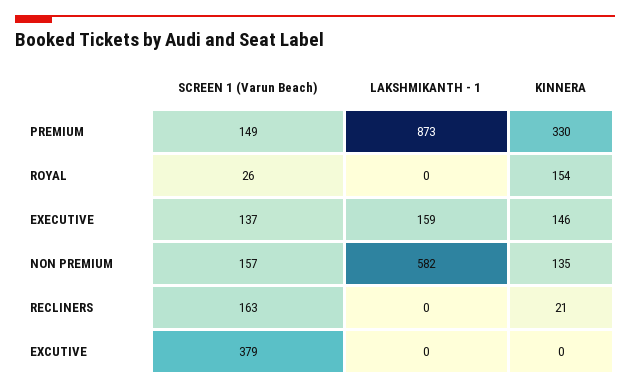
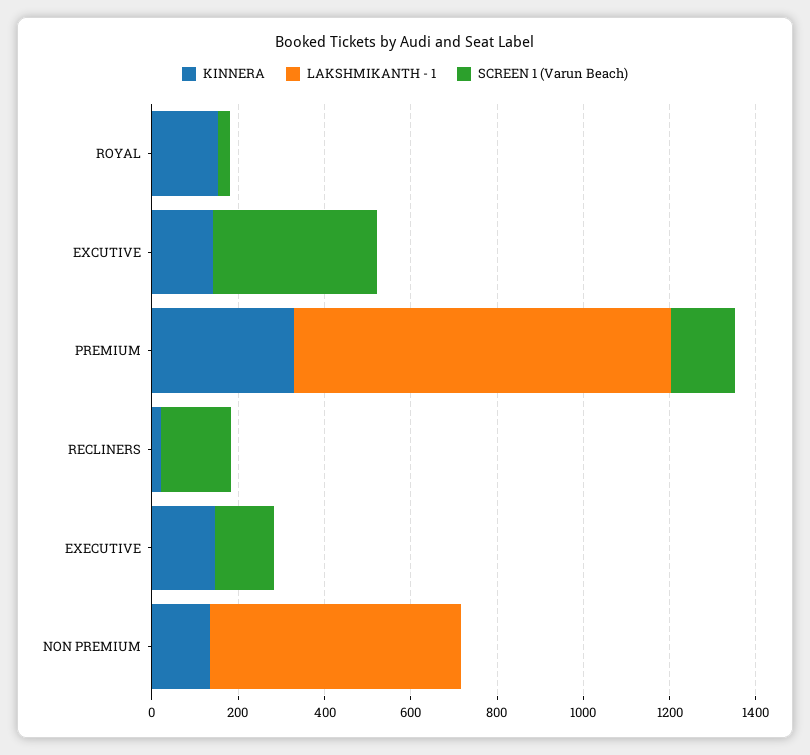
  {
    "SCREEN 1 (Varun Beach)": {
      "PREMIUM": 149,
      "ROYAL": 26,
      "EXECUTIVE": 137,
-     "NON PREMIUM": 157,
+     "NON PREMIUM": 0,
      "RECLINERS": 163,
      "EXCUTIVE": 379
    },
    "LAKSHMIKANTH - 1": {
      "PREMIUM": 873,
      "ROYAL": 0,
-     "EXECUTIVE": 159,
+     "EXECUTIVE": 0,
      "NON PREMIUM": 582,
      "RECLINERS": 0,
      "EXCUTIVE": 0
    },
    "KINNERA": {
      "PREMIUM": 330,
      "ROYAL": 154,
      "EXECUTIVE": 146,
      "NON PREMIUM": 135,
      "RECLINERS": 21,
-     "EXCUTIVE": 0
+     "EXCUTIVE": 150
    }
  }

